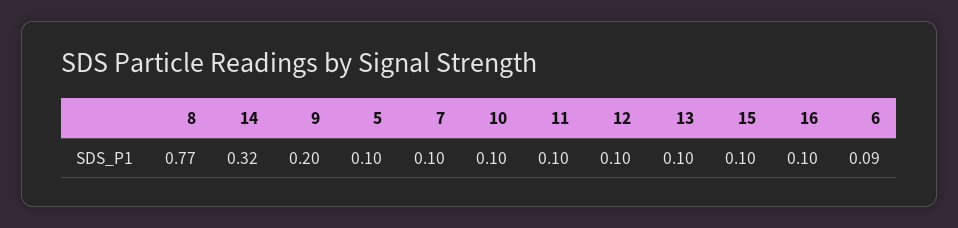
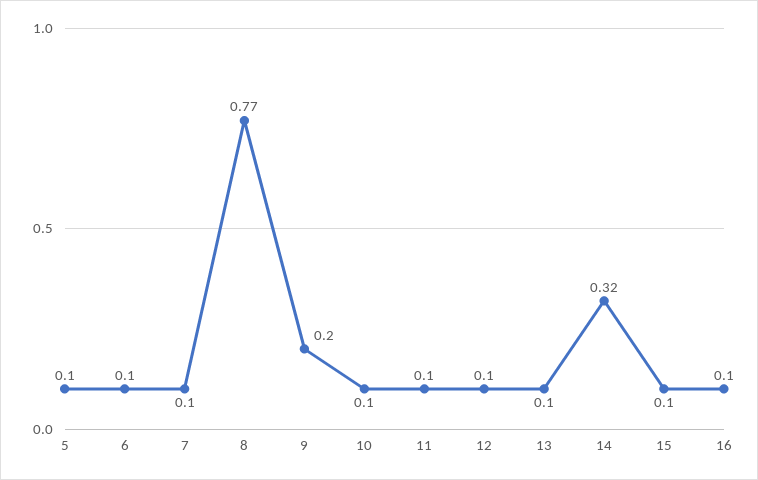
  {
    "8": 0.77,
    "14": 0.32,
    "9": 0.2,
    "5": 0.1,
    "7": 0.1,
    "10": 0.1,
    "11": 0.1,
    "12": 0.1,
    "13": 0.1,
    "15": 0.1,
    "16": 0.1,
-   "6": 0.09
+   "6": 0.1
  }

